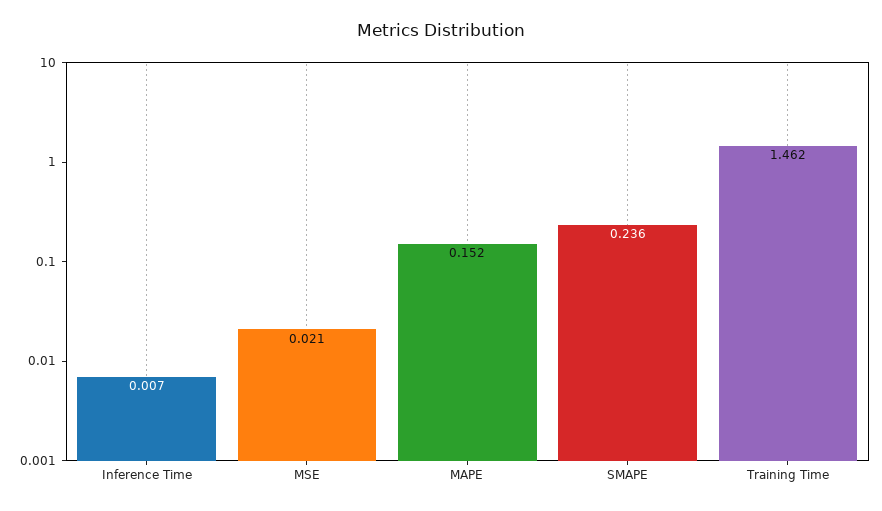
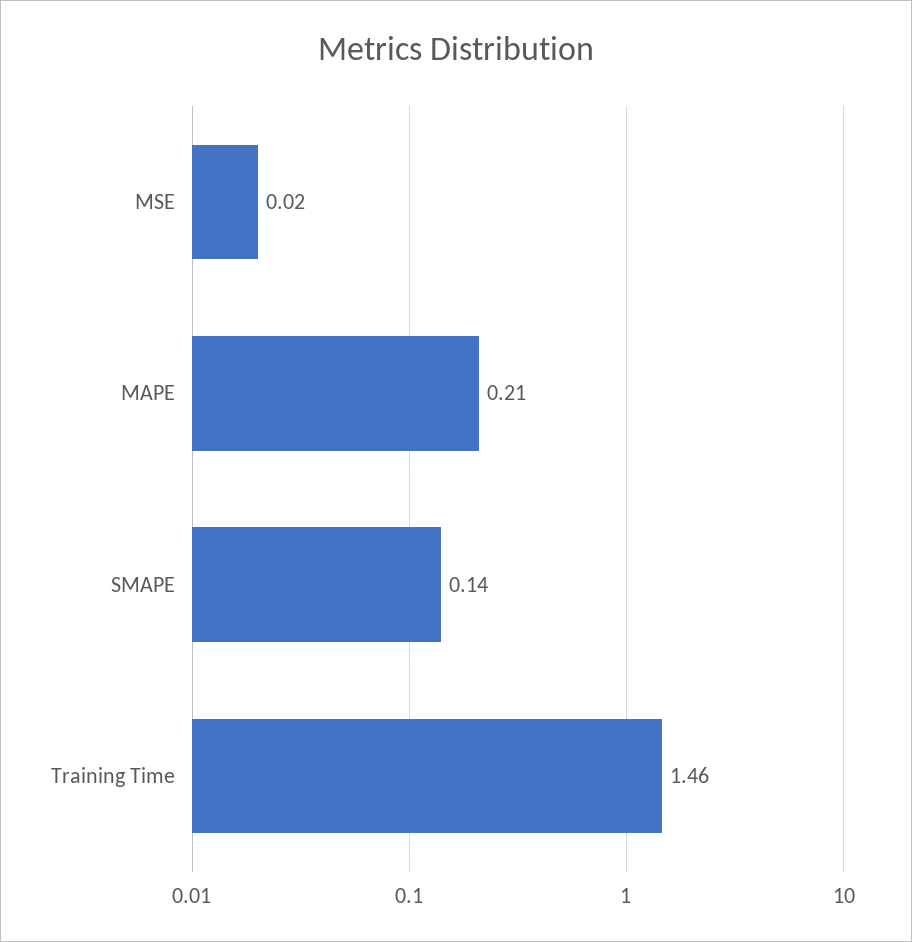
  {
-   "Inference Time": 0.007,
    "MSE": 0.021,
-   "MAPE": 0.152,
+   "MAPE": 0.21,
-   "SMAPE": 0.236,
+   "SMAPE": 0.14,
    "Training Time": 1.462
  }

